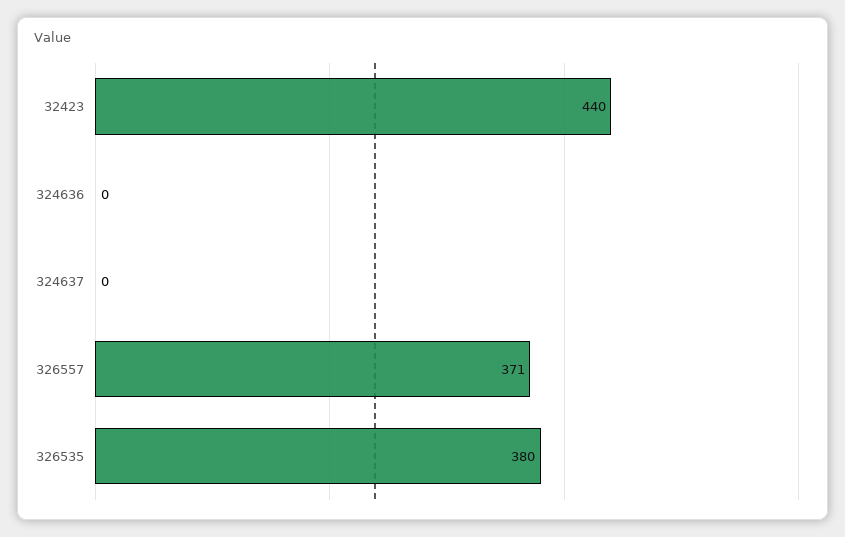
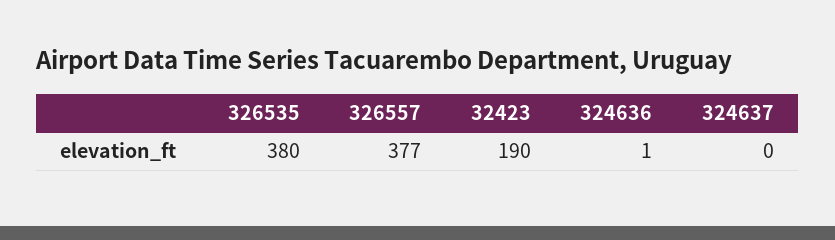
  {
-   "32423": 440,
+   "32423": 190,
-   "324636": 0,
+   "324636": 1,
    "324637": 0,
-   "326557": 371,
+   "326557": 377,
    "326535": 380
  }

